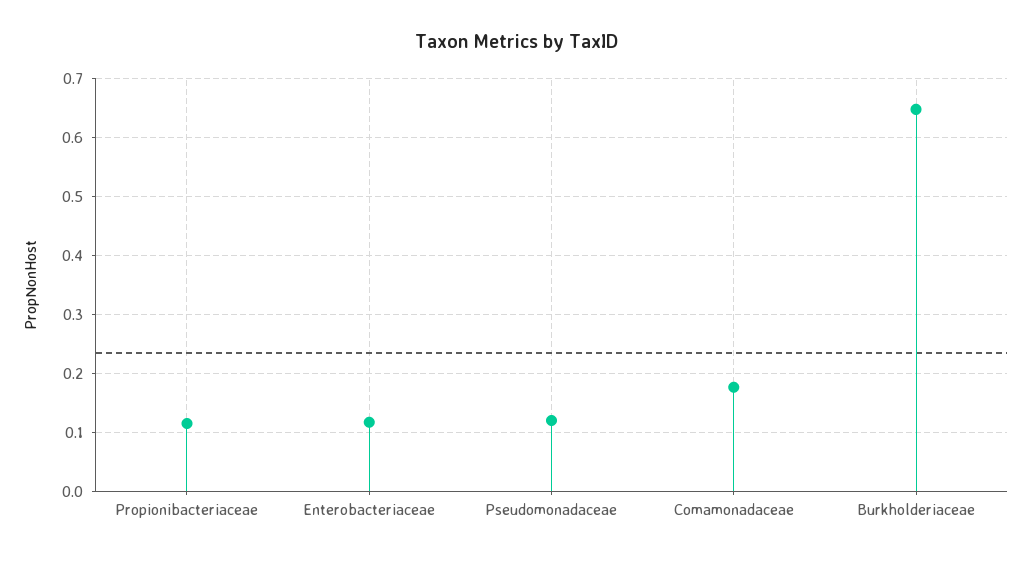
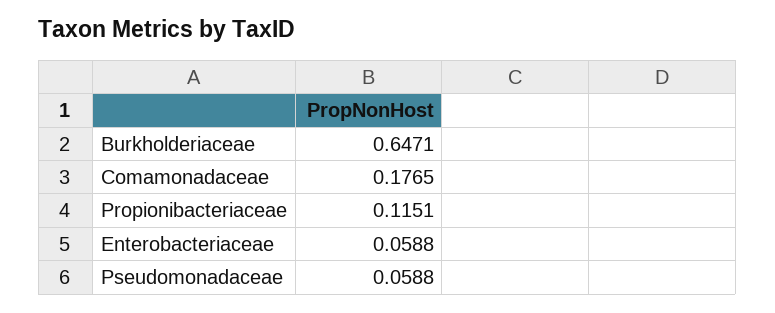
  {
    "Propionibacteriaceae": 0.1151,
-   "Enterobacteriaceae": 0.12,
+   "Enterobacteriaceae": 0.0588,
-   "Pseudomonadaceae": 0.12,
+   "Pseudomonadaceae": 0.0588,
    "Comamonadaceae": 0.1765,
    "Burkholderiaceae": 0.6471
  }

